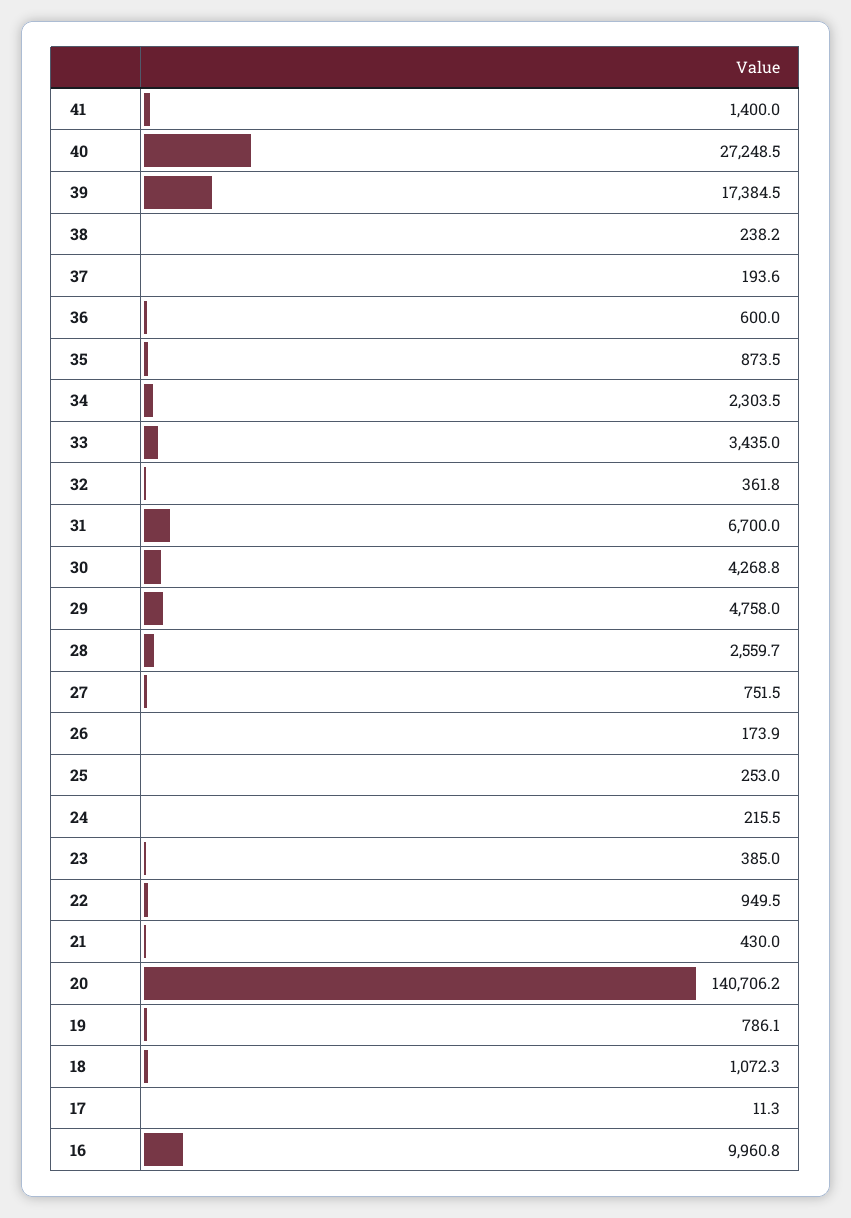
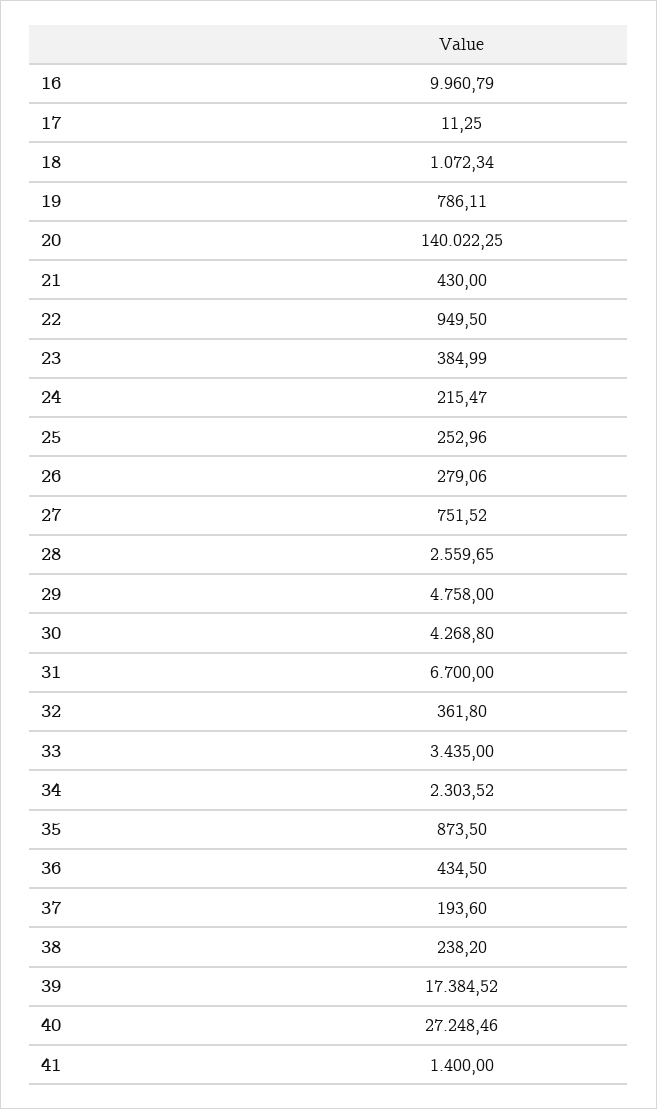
  {
    "41": 1400,
    "40": 27248.46,
    "39": 17384.52,
    "38": 238.2,
    "37": 193.6,
-   "36": 600,
+   "36": 434.5,
    "35": 873.5,
    "34": 2303.52,
    "33": 3435,
    "32": 361.8,
    "31": 6700,
    "30": 4268.8,
    "29": 4758,
    "28": 2559.65,
    "27": 751.52,
-   "26": 173.9,
+   "26": 279.06,
    "25": 252.96,
    "24": 215.47,
    "23": 384.99,
    "22": 949.5,
    "21": 430,
-   "20": 140706.2,
+   "20": 140022.25,
    "19": 786.11,
    "18": 1072.34,
    "17": 11.25,
    "16": 9960.79
  }

